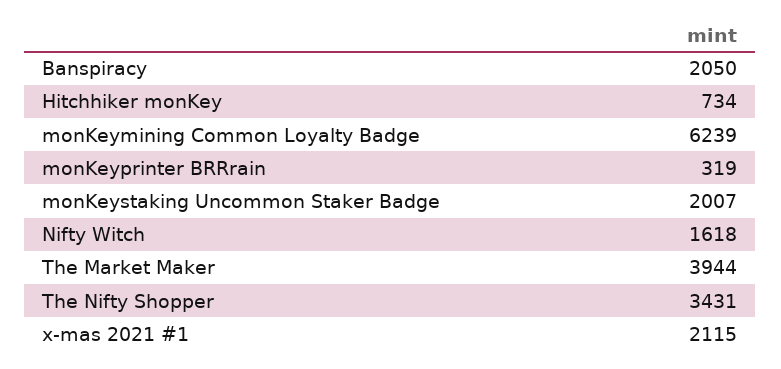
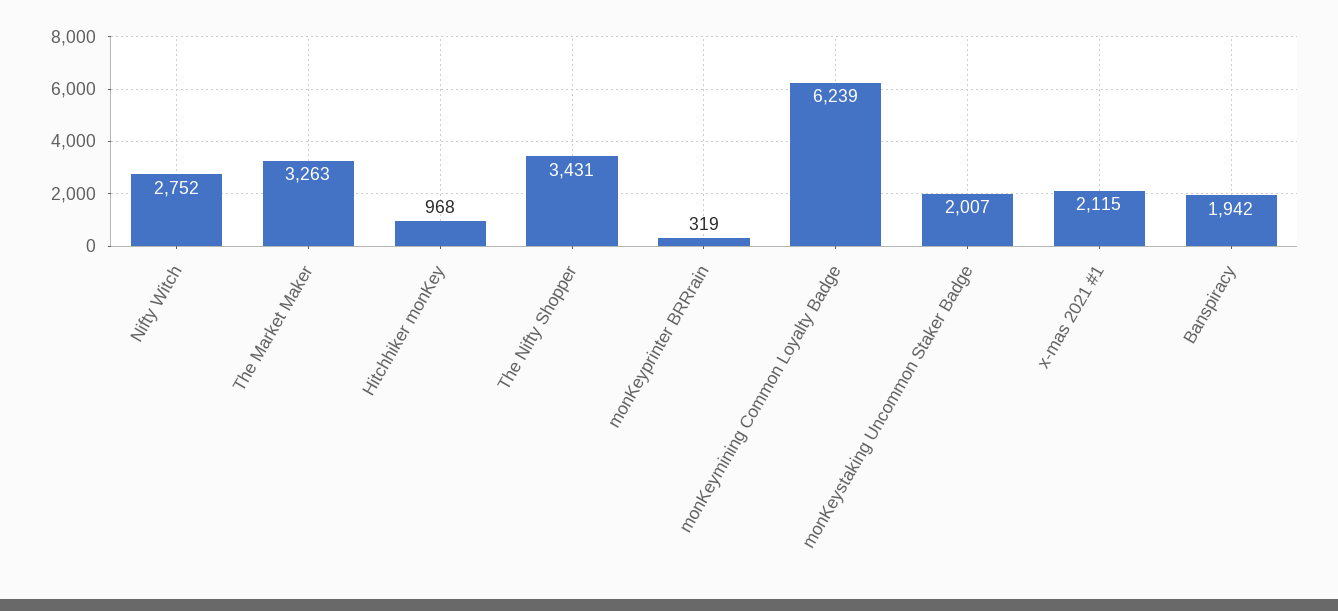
  {
-   "Banspiracy": 2050,
+   "Banspiracy": 1942,
-   "Hitchhiker monKey": 734,
+   "Hitchhiker monKey": 968,
    "monKeymining Common Loyalty Badge": 6239,
    "monKeyprinter BRRrain": 319,
    "monKeystaking Uncommon Staker Badge": 2007,
-   "Nifty Witch": 1618,
+   "Nifty Witch": 2752,
-   "The Market Maker": 3944,
+   "The Market Maker": 3263,
    "The Nifty Shopper": 3431,
    "x-mas 2021 #1": 2115
  }

